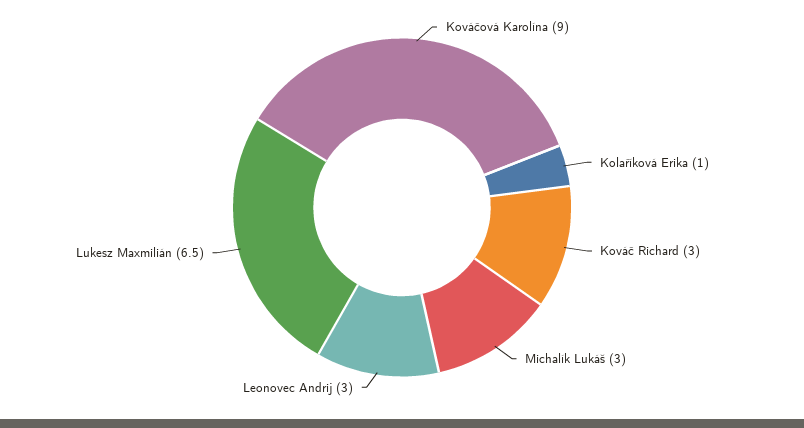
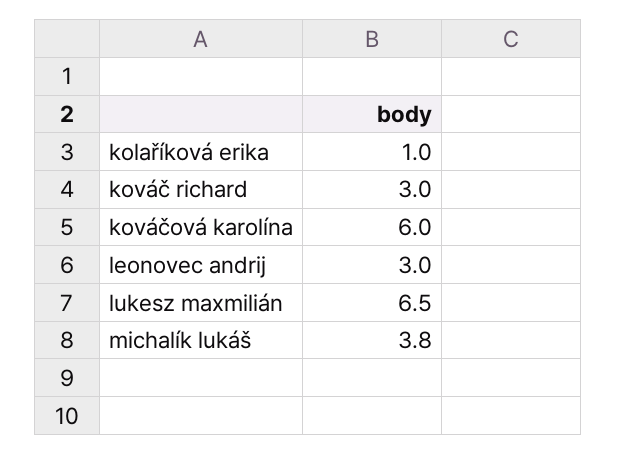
  {
-   "Kováčová Karolína": 9,
+   "Kováčová Karolína": 6,
    "Kolaříková Erika": 1,
    "Kováč Richard": 3,
-   "Michalík Lukáš": 3,
+   "Michalík Lukáš": 3.8,
    "Leonovec Andrij": 3,
    "Lukesz Maxmilián": 6.5
  }

